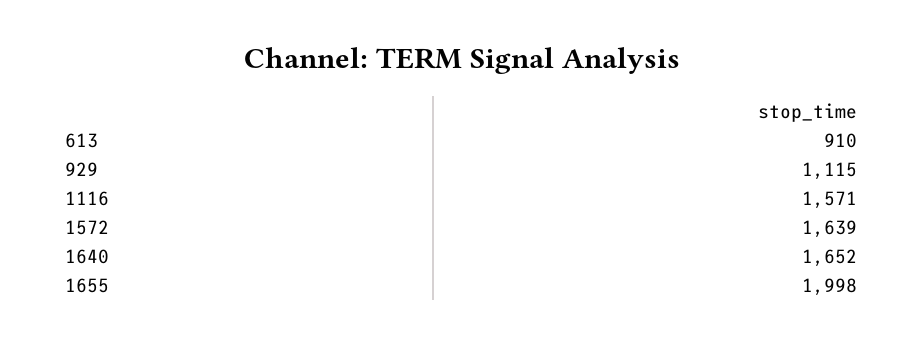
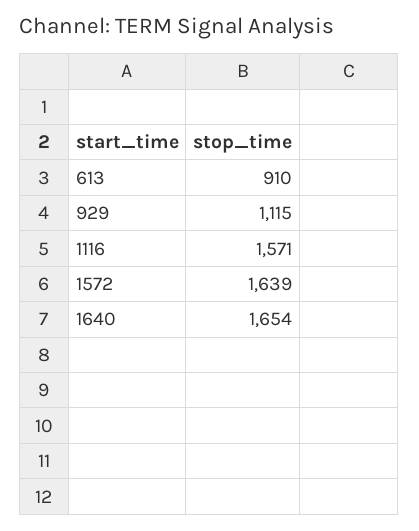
  {
    "613": 910,
    "929": 1115,
    "1116": 1571,
    "1572": 1639,
-   "1640": 1652,
+   "1640": 1654
-   "1655": 1998
  }

